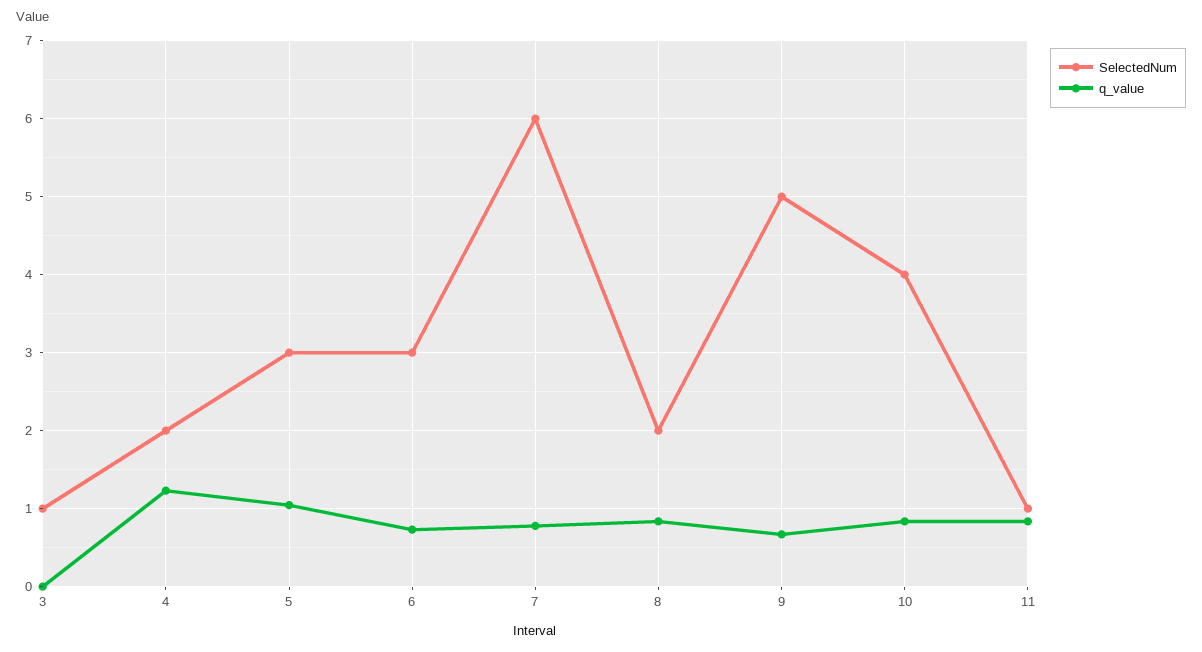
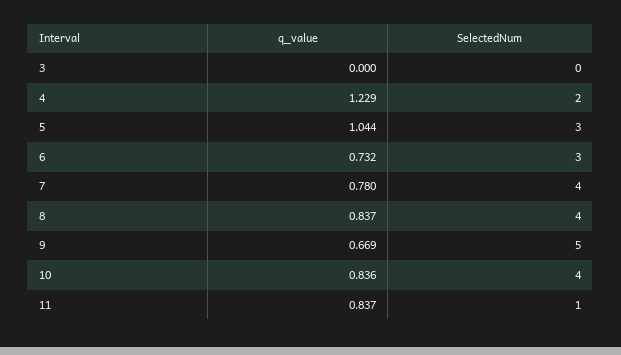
  {
    "SelectedNum": {
-     "3": 1,
+     "3": 0,
      "4": 2,
      "5": 3,
      "6": 3,
-     "7": 6,
+     "7": 4,
-     "8": 2,
+     "8": 4,
      "9": 5,
      "10": 4,
      "11": 1
    },
    "q_value": {
      "3": 0,
      "4": 1.229,
      "5": 1.044,
      "6": 0.732,
      "7": 0.78,
      "8": 0.837,
      "9": 0.669,
      "10": 0.836,
      "11": 0.837
    }
  }

